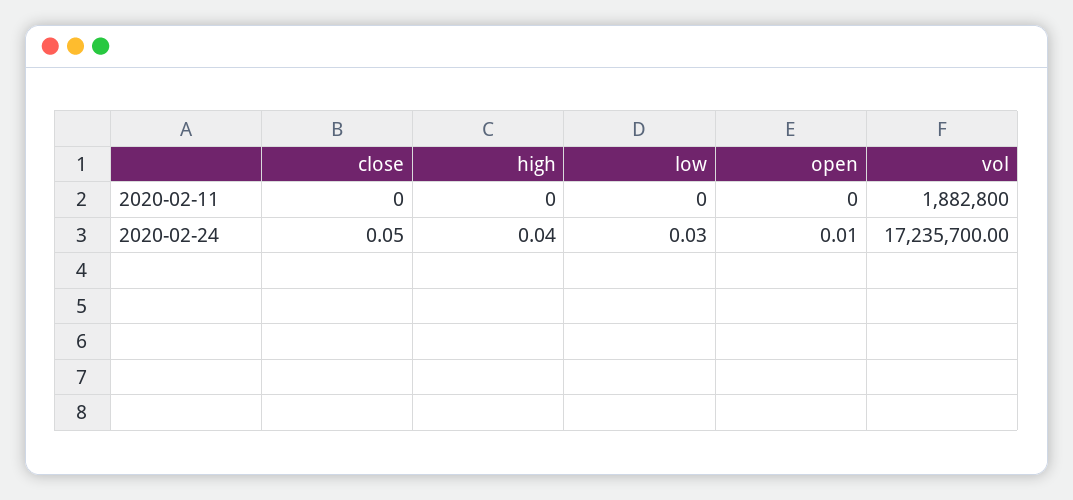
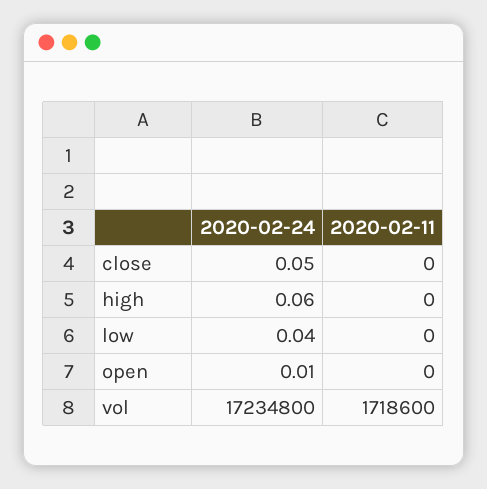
  {
    "close": {
      "2020-02-11": 0,
      "2020-02-24": 0.05
    },
    "high": {
      "2020-02-11": 0,
-     "2020-02-24": 0.04
+     "2020-02-24": 0.06
    },
    "low": {
      "2020-02-11": 0,
-     "2020-02-24": 0.03
+     "2020-02-24": 0.04
    },
    "open": {
      "2020-02-11": 0,
      "2020-02-24": 0.01
    },
    "vol": {
-     "2020-02-11": 1882800,
+     "2020-02-11": 1718600,
-     "2020-02-24": 17235700
+     "2020-02-24": 17234800
    }
  }

